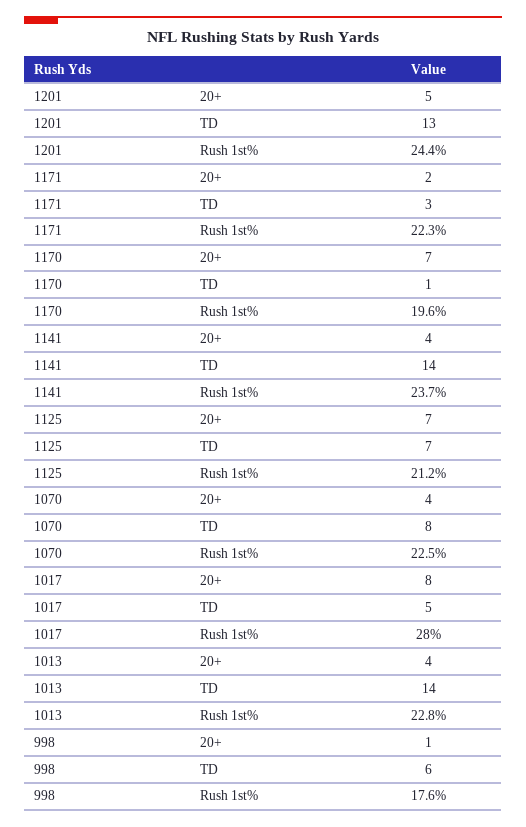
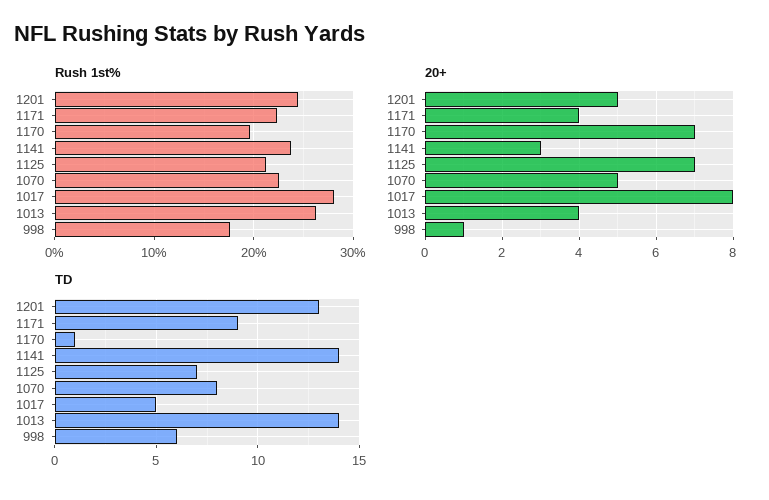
  {
    "20+": {
      "1201": 5,
-     "1171": 2,
+     "1171": 4,
      "1170": 7,
-     "1141": 4,
+     "1141": 3,
      "1125": 7,
-     "1070": 4,
+     "1070": 5,
      "1017": 8,
      "1013": 4,
      "998": 1
    },
    "TD": {
      "1201": 13,
-     "1171": 3,
+     "1171": 9,
      "1170": 1,
      "1141": 14,
      "1125": 7,
      "1070": 8,
      "1017": 5,
      "1013": 14,
      "998": 6
    },
    "Rush 1st%": {
      "1201": 24.4,
      "1171": 22.3,
      "1170": 19.6,
      "1141": 23.7,
      "1125": 21.2,
      "1070": 22.5,
      "1017": 28,
-     "1013": 22.8,
+     "1013": 26,
      "998": 17.6
    }
  }

